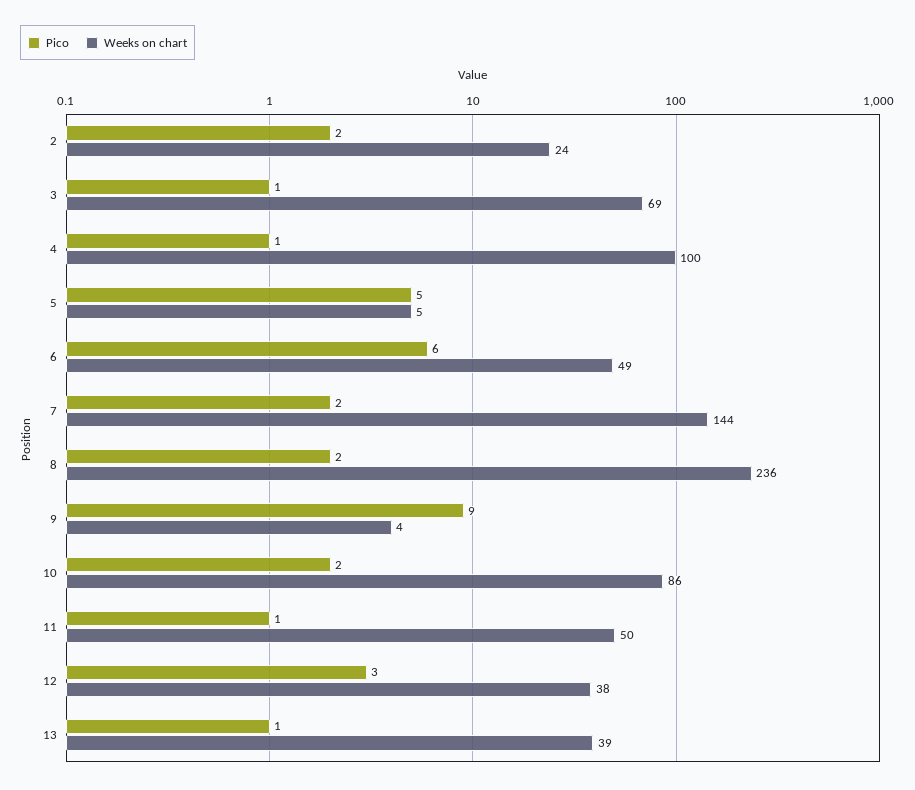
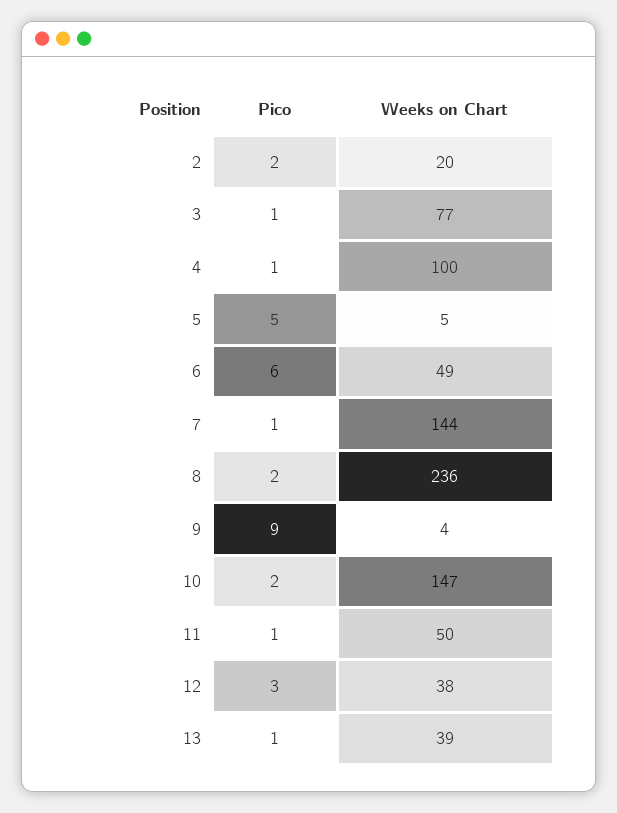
  {
    "Pico": {
      "2": 2,
      "3": 1,
      "4": 1,
      "5": 5,
      "6": 6,
-     "7": 2,
+     "7": 1,
      "8": 2,
      "9": 9,
      "10": 2,
      "11": 1,
      "12": 3,
      "13": 1
    },
    "Weeks on chart": {
-     "2": 24,
+     "2": 20,
-     "3": 69,
+     "3": 77,
      "4": 100,
      "5": 5,
      "6": 49,
      "7": 144,
      "8": 236,
      "9": 4,
-     "10": 86,
+     "10": 147,
      "11": 50,
      "12": 38,
      "13": 39
    }
  }

